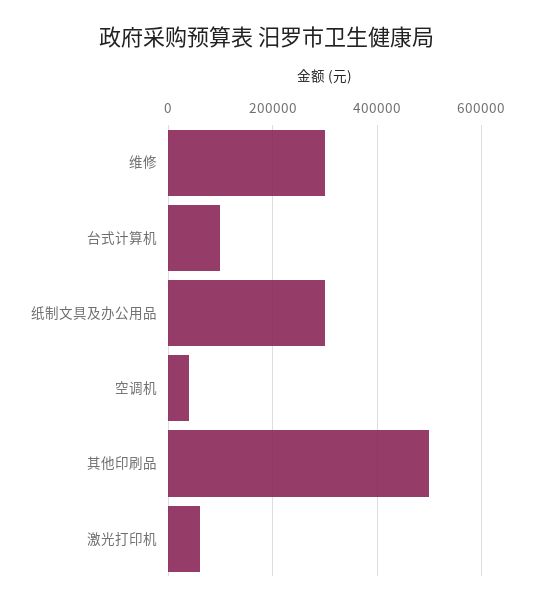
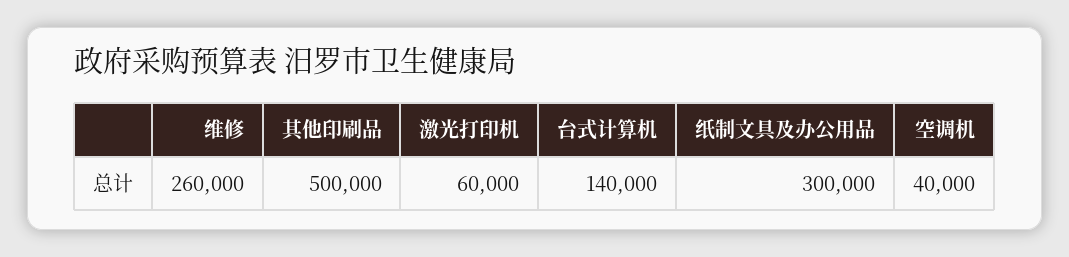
  {
-   "维修": 300000,
+   "维修": 260000,
-   "台式计算机": 100000,
+   "台式计算机": 140000,
    "纸制文具及办公用品": 300000,
    "空调机": 40000,
    "其他印刷品": 500000,
    "激光打印机": 60000
  }

